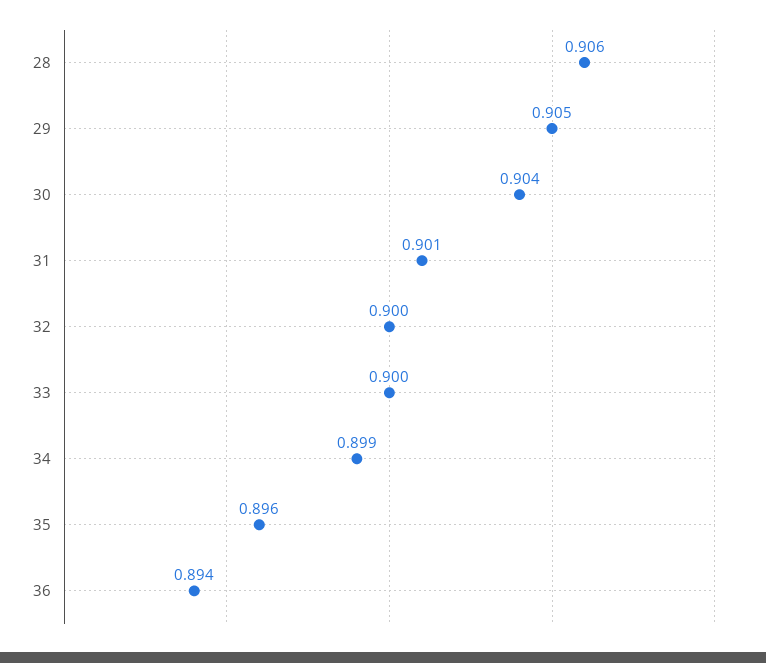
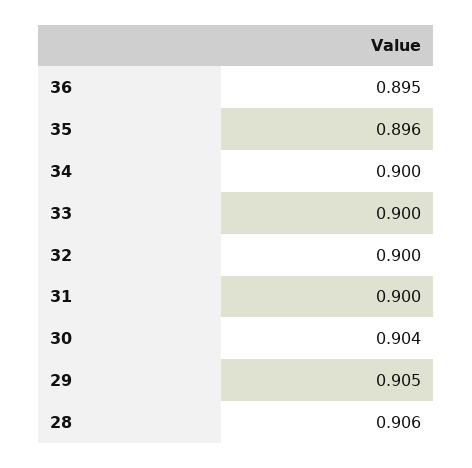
  {
    "28": 0.906,
    "29": 0.905,
    "30": 0.904,
-   "31": 0.901,
+   "31": 0.9,
    "32": 0.9,
    "33": 0.9,
-   "34": 0.899,
+   "34": 0.9,
    "35": 0.896,
-   "36": 0.894
+   "36": 0.895
  }

